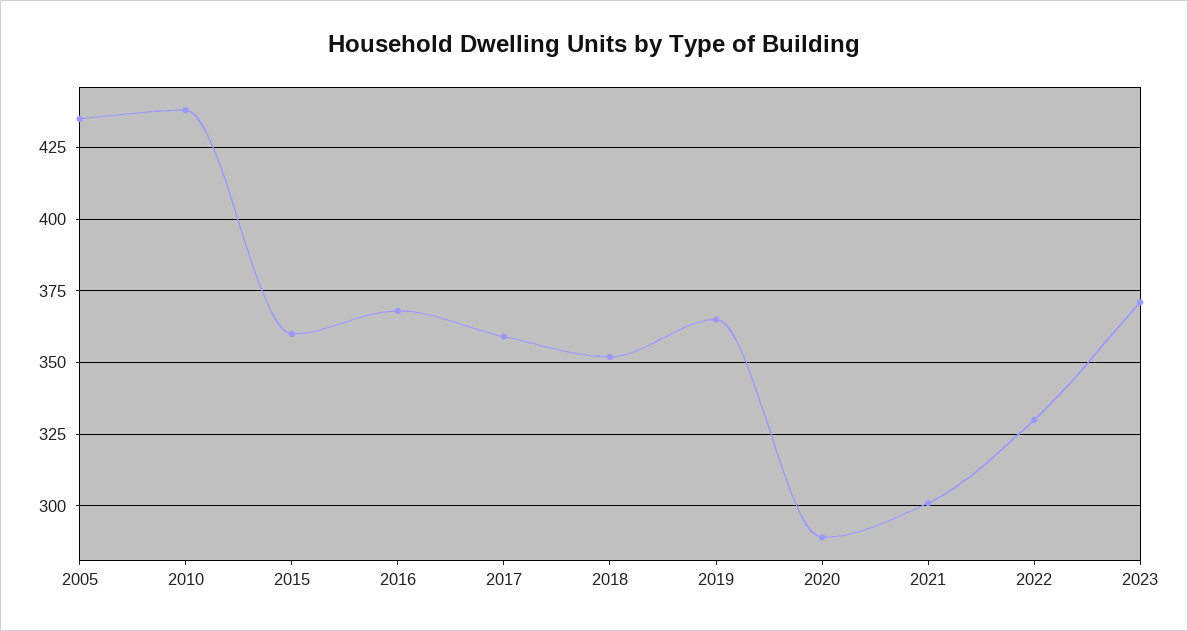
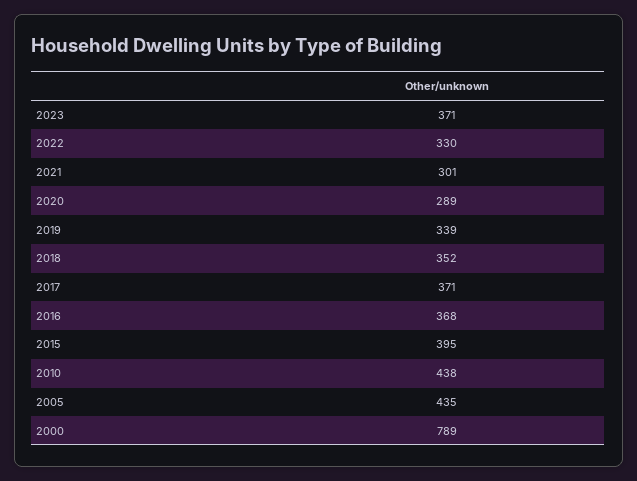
  {
    "2005": 435,
    "2010": 438,
-   "2015": 360,
+   "2015": 395,
    "2016": 368,
-   "2017": 360,
+   "2017": 371,
    "2018": 352,
-   "2019": 365,
+   "2019": 339,
    "2020": 289,
    "2021": 301,
    "2022": 330,
-   "2023": 371
+   "2023": 371,
+   "2000": 789
  }

